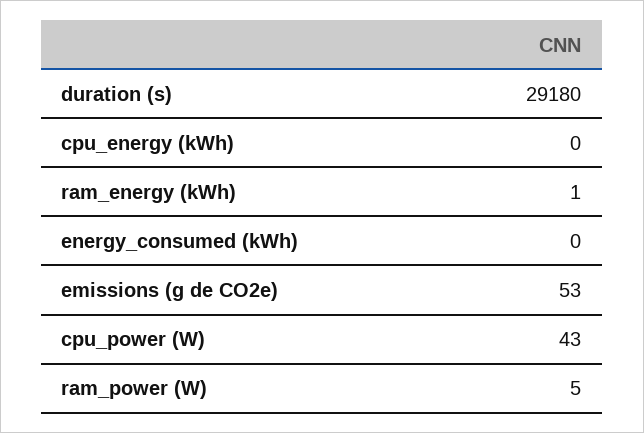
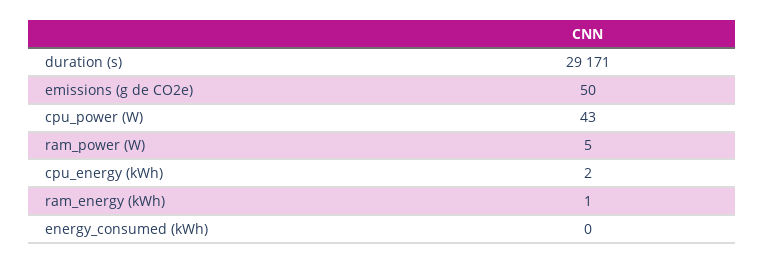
  {
-   "duration (s)": 29180,
+   "duration (s)": 29171,
-   "cpu_energy (kWh)": 0,
+   "cpu_energy (kWh)": 2,
    "ram_energy (kWh)": 1,
    "energy_consumed (kWh)": 0,
-   "emissions (g de CO2e)": 53,
+   "emissions (g de CO2e)": 50,
    "cpu_power (W)": 43,
    "ram_power (W)": 5
  }

